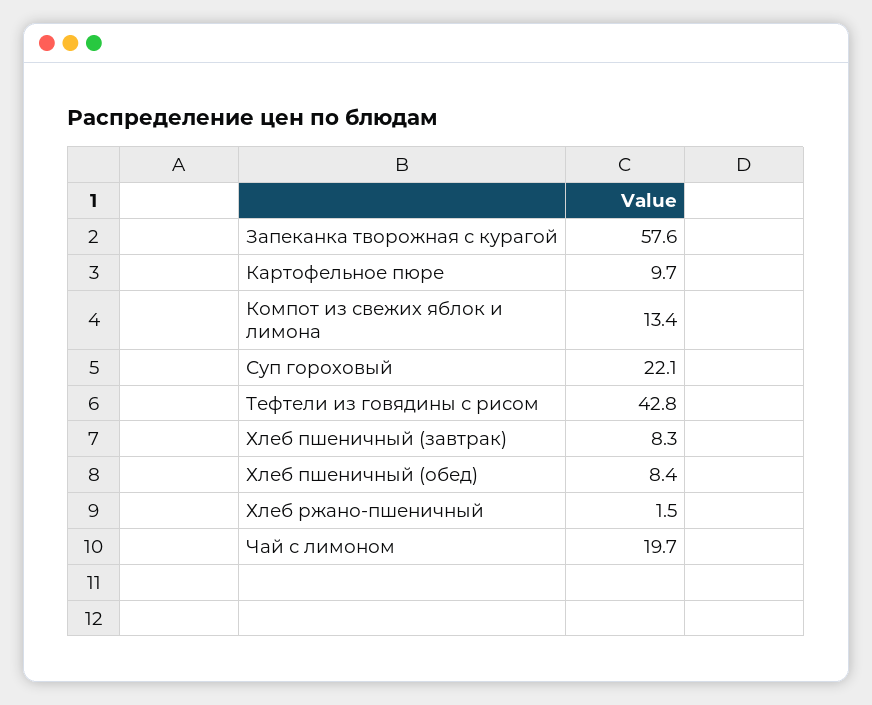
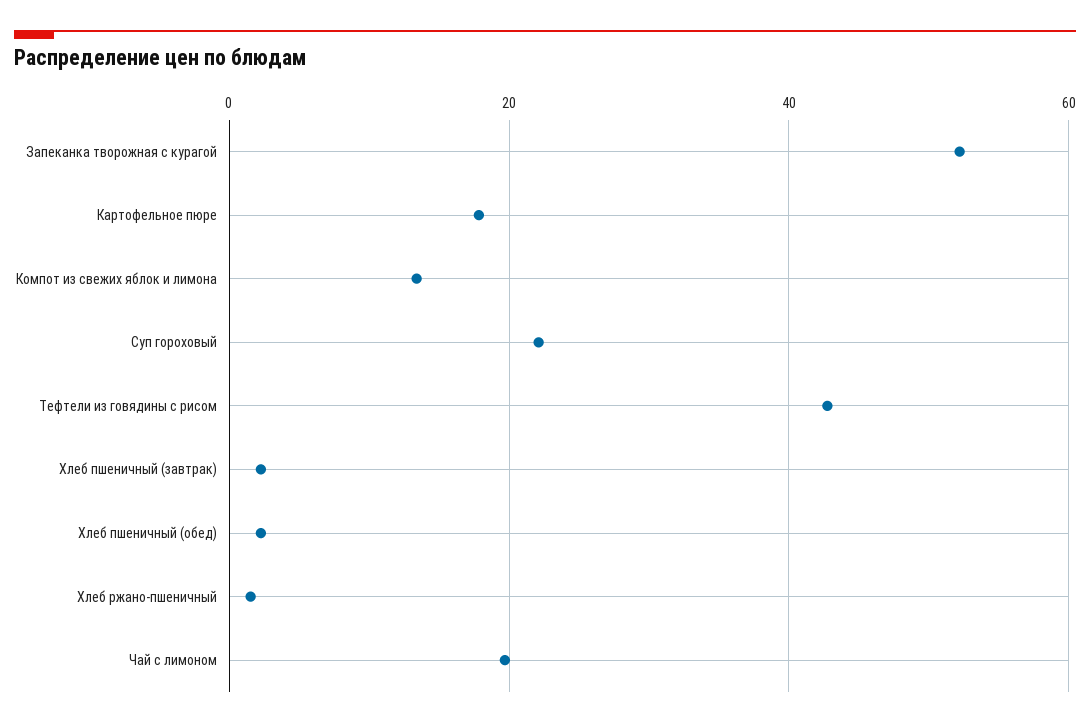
  {
-   "Запеканка творожная с курагой": 57.6,
+   "Запеканка творожная с курагой": 52,
-   "Картофельное пюре": 9.7,
+   "Картофельное пюре": 18,
    "Компот из свежих яблок и лимона": 13.4,
    "Суп гороховый": 22.1,
    "Тефтели из говядины с рисом": 42.8,
-   "Хлеб пшеничный (завтрак)": 8.3,
+   "Хлеб пшеничный (завтрак)": 2,
-   "Хлеб пшеничный (обед)": 8.4,
+   "Хлеб пшеничный (обед)": 2,
    "Хлеб ржано-пшеничный": 1.5,
    "Чай с лимоном": 19.7
  }

